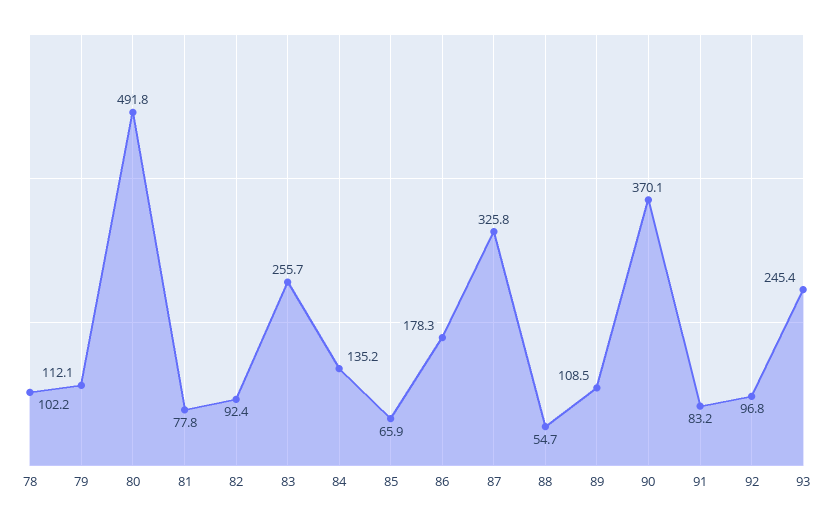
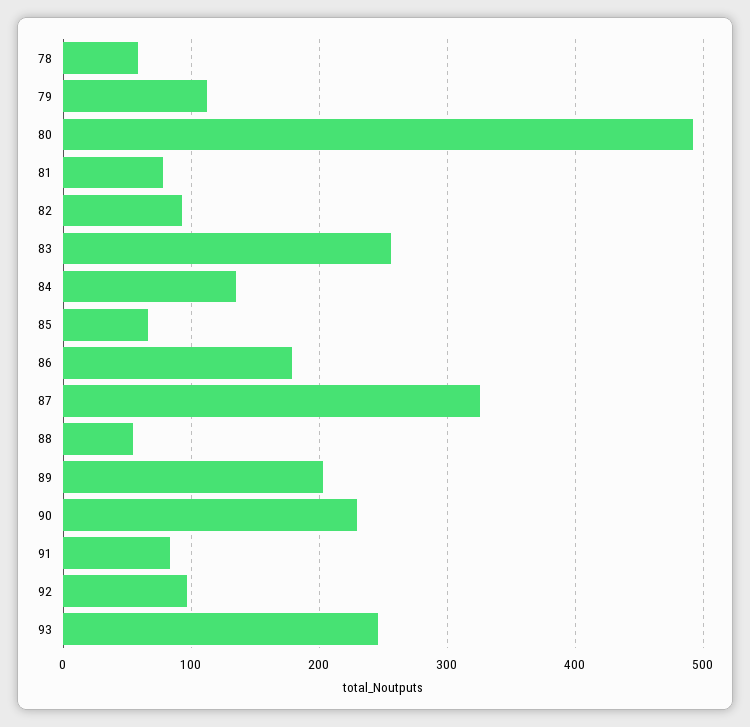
  {
-   "78": 102.2,
+   "78": 60,
    "79": 112.1,
    "80": 491.8,
    "81": 77.8,
    "82": 92.4,
    "83": 255.7,
    "84": 135.2,
    "85": 65.9,
    "86": 178.3,
    "87": 325.8,
    "88": 54.7,
-   "89": 108.5,
+   "89": 200,
-   "90": 370.1,
+   "90": 230,
    "91": 83.2,
    "92": 96.8,
    "93": 245.4
  }

